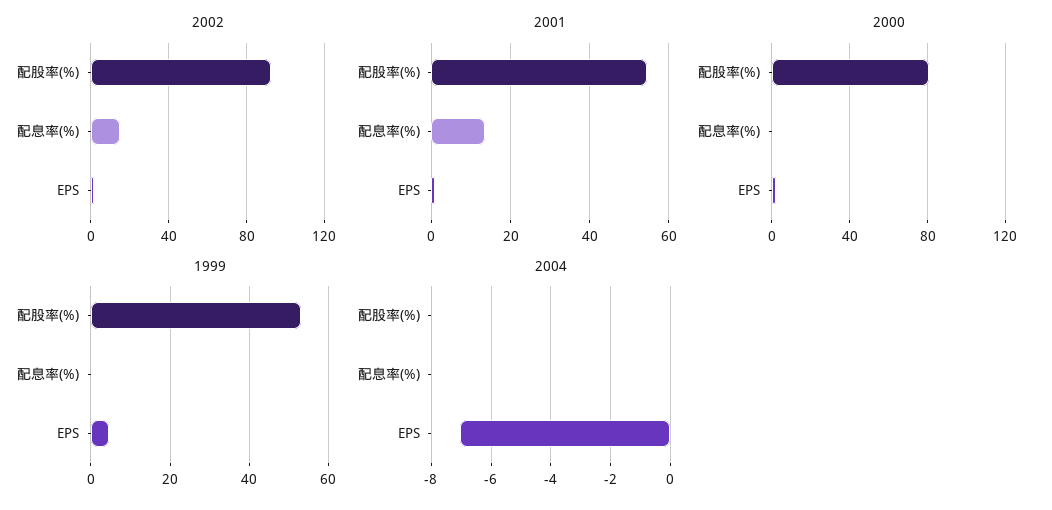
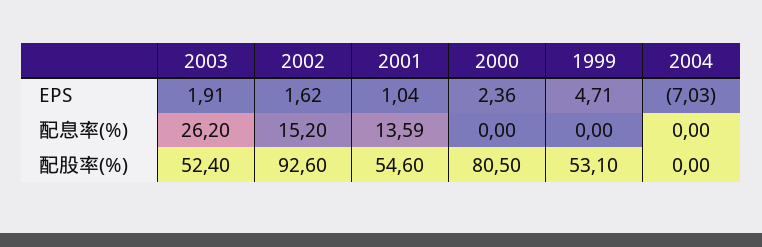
  {
    "2002": {
      "配股率(%)": 92.6,
      "配息率(%)": 15.2,
      "EPS": 1.62
    },
    "2001": {
      "配股率(%)": 54.6,
      "配息率(%)": 13.59,
      "EPS": 1.04
    },
    "2000": {
      "配股率(%)": 80.5,
      "配息率(%)": 0,
      "EPS": 2.36
    },
    "1999": {
      "配股率(%)": 53.1,
      "配息率(%)": 0,
      "EPS": 4.71
    },
    "2004": {
      "配股率(%)": 0,
      "配息率(%)": 0,
      "EPS": -7.03
-   }
+   },
+   "2003": {
+     "EPS": 1.91,
+     "配息率(%)": 26.2,
+     "配股率(%)": 52.4
+   }
  }

